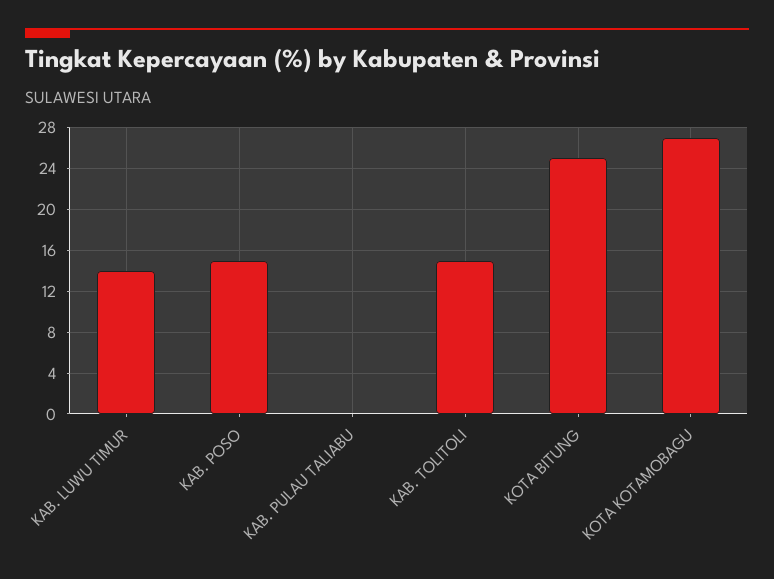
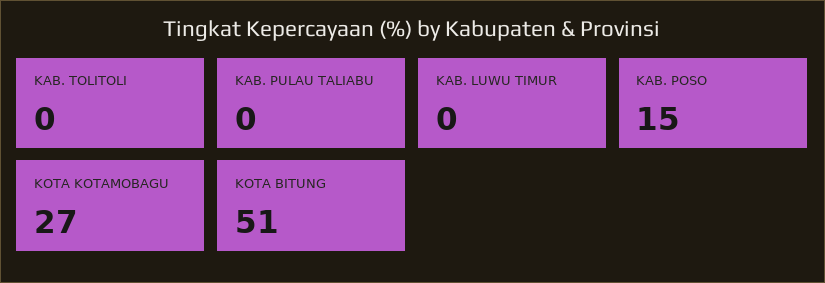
  {
-   "KAB. LUWU TIMUR": 14,
+   "KAB. LUWU TIMUR": 0,
    "KAB. POSO": 15,
    "KAB. PULAU TALIABU": 0,
-   "KAB. TOLITOLI": 15,
+   "KAB. TOLITOLI": 0,
-   "KOTA BITUNG": 25,
+   "KOTA BITUNG": 51,
    "KOTA KOTAMOBAGU": 27
  }

